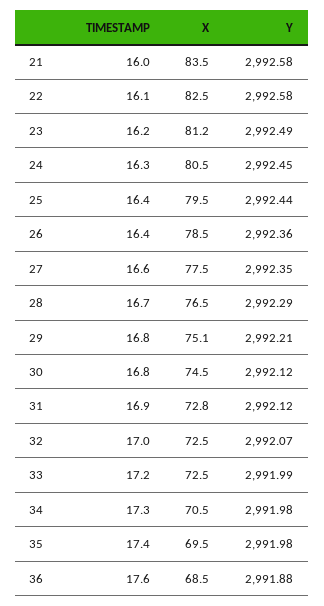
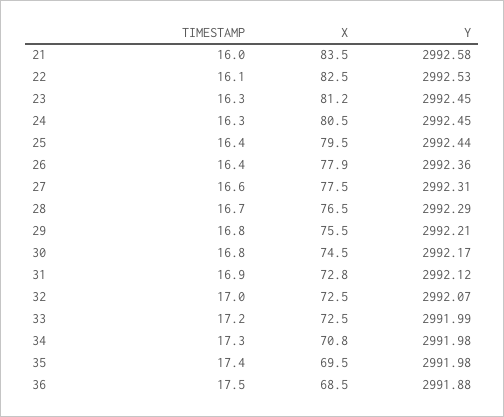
  {
    "TIMESTAMP": {
      "21": 16,
      "22": 16.1,
-     "23": 16.2,
+     "23": 16.3,
      "24": 16.3,
      "25": 16.4,
      "26": 16.4,
      "27": 16.6,
      "28": 16.7,
      "29": 16.8,
      "30": 16.8,
      "31": 16.9,
      "32": 17,
      "33": 17.2,
      "34": 17.3,
      "35": 17.4,
-     "36": 17.6
+     "36": 17.5
    },
    "X": {
      "21": 83.5,
      "22": 82.5,
      "23": 81.2,
      "24": 80.5,
      "25": 79.5,
-     "26": 78.5,
+     "26": 77.9,
      "27": 77.5,
      "28": 76.5,
-     "29": 75.1,
+     "29": 75.5,
      "30": 74.5,
      "31": 72.8,
      "32": 72.5,
      "33": 72.5,
-     "34": 70.5,
+     "34": 70.8,
      "35": 69.5,
      "36": 68.5
    },
    "Y": {
      "21": 2992.58,
-     "22": 2992.58,
+     "22": 2992.53,
-     "23": 2992.49,
+     "23": 2992.45,
      "24": 2992.45,
      "25": 2992.44,
      "26": 2992.36,
-     "27": 2992.35,
+     "27": 2992.31,
      "28": 2992.29,
      "29": 2992.21,
-     "30": 2992.12,
+     "30": 2992.17,
      "31": 2992.12,
      "32": 2992.07,
      "33": 2991.99,
      "34": 2991.98,
      "35": 2991.98,
      "36": 2991.88
    }
  }

